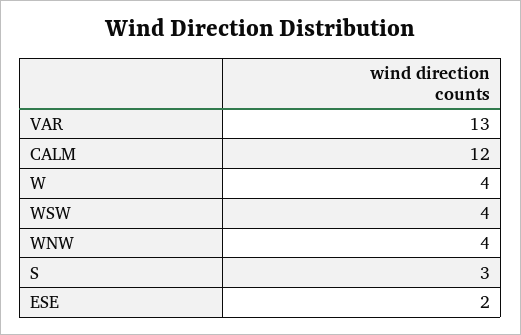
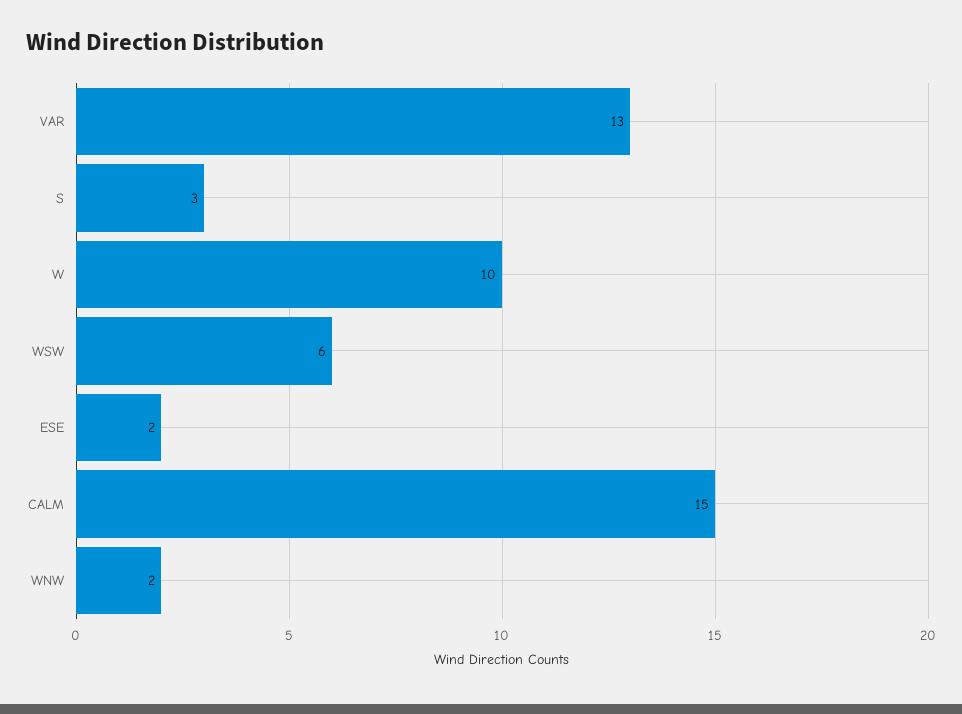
  {
    "VAR": 13,
-   "CALM": 12,
+   "CALM": 15,
-   "W": 4,
+   "W": 10,
-   "WSW": 4,
+   "WSW": 6,
-   "WNW": 4,
+   "WNW": 2,
    "S": 3,
    "ESE": 2
  }

